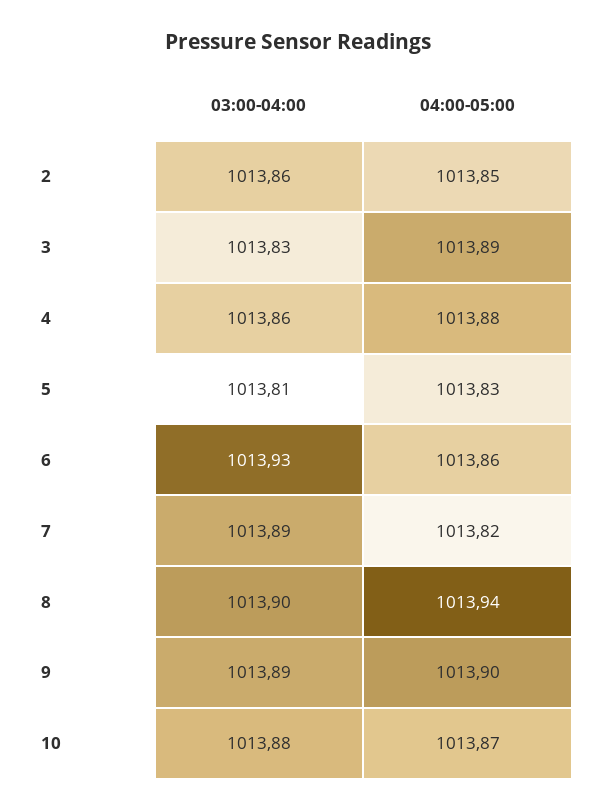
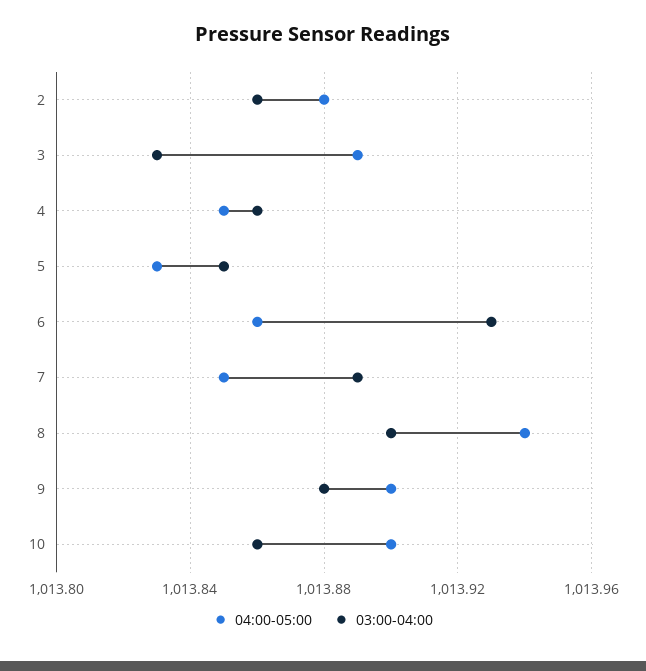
  {
    "03:00-04:00": {
      "2": 1013.86,
      "3": 1013.83,
      "4": 1013.86,
-     "5": 1013.81,
+     "5": 1013.85,
      "6": 1013.93,
      "7": 1013.89,
      "8": 1013.9,
-     "9": 1013.89,
+     "9": 1013.88,
-     "10": 1013.88
+     "10": 1013.86
    },
    "04:00-05:00": {
-     "2": 1013.85,
+     "2": 1013.88,
      "3": 1013.89,
-     "4": 1013.88,
+     "4": 1013.85,
      "5": 1013.83,
      "6": 1013.86,
-     "7": 1013.82,
+     "7": 1013.85,
      "8": 1013.94,
      "9": 1013.9,
-     "10": 1013.87
+     "10": 1013.9
    }
  }

